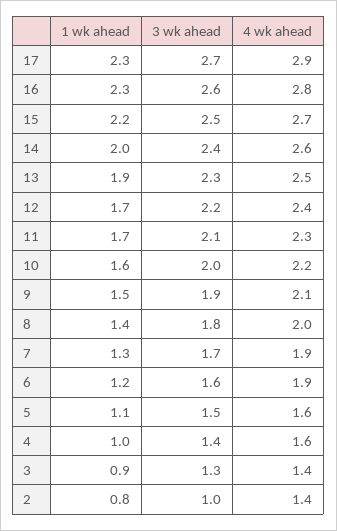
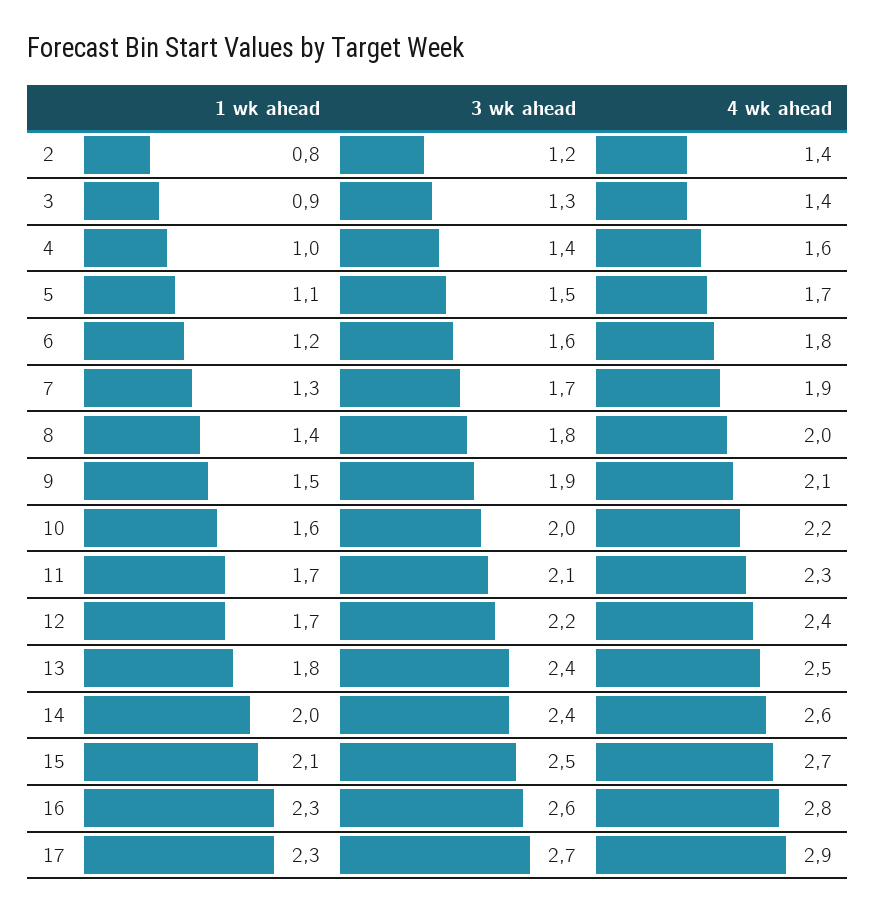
  {
    "1 wk ahead": {
      "17": 2.3,
      "16": 2.3,
-     "15": 2.2,
+     "15": 2.1,
      "14": 2,
-     "13": 1.9,
+     "13": 1.8,
      "12": 1.7,
      "11": 1.7,
      "10": 1.6,
      "9": 1.5,
      "8": 1.4,
      "7": 1.3,
      "6": 1.2,
      "5": 1.1,
      "4": 1,
      "3": 0.9,
      "2": 0.8
    },
    "3 wk ahead": {
      "17": 2.7,
      "16": 2.6,
      "15": 2.5,
      "14": 2.4,
-     "13": 2.3,
+     "13": 2.4,
      "12": 2.2,
      "11": 2.1,
      "10": 2,
      "9": 1.9,
      "8": 1.8,
      "7": 1.7,
      "6": 1.6,
      "5": 1.5,
      "4": 1.4,
      "3": 1.3,
-     "2": 1
+     "2": 1.2
    },
    "4 wk ahead": {
      "17": 2.9,
      "16": 2.8,
      "15": 2.7,
      "14": 2.6,
      "13": 2.5,
      "12": 2.4,
      "11": 2.3,
      "10": 2.2,
      "9": 2.1,
      "8": 2,
      "7": 1.9,
-     "6": 1.9,
+     "6": 1.8,
-     "5": 1.6,
+     "5": 1.7,
      "4": 1.6,
      "3": 1.4,
      "2": 1.4
    }
  }

